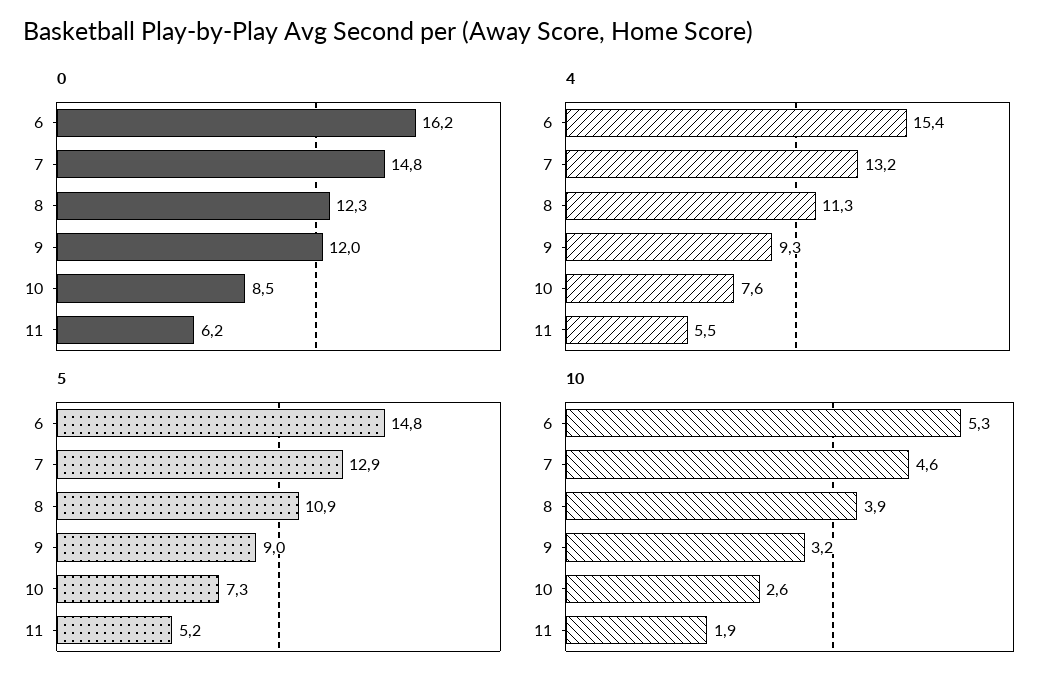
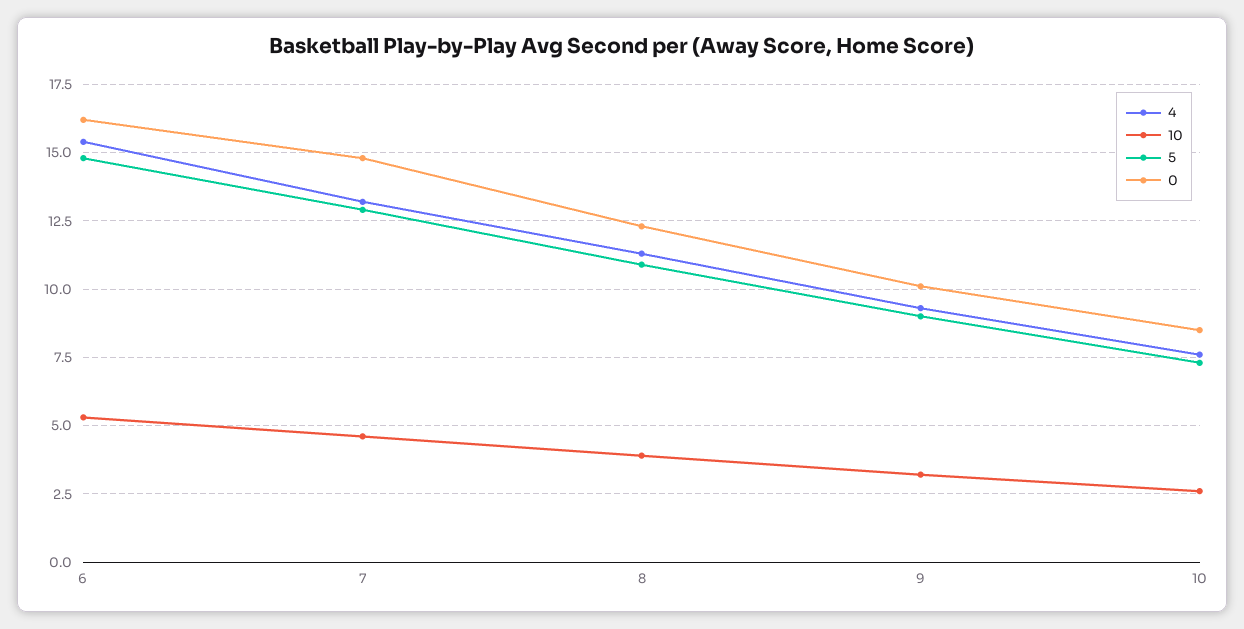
  {
    "0": {
      "6": 16.2,
      "7": 14.8,
      "8": 12.3,
-     "9": 12,
+     "9": 10,
-     "10": 8.5,
+     "10": 8.5
-     "11": 6.2
    },
    "4": {
      "6": 15.4,
      "7": 13.2,
      "8": 11.3,
      "9": 9.3,
-     "10": 7.6,
+     "10": 7.6
-     "11": 5.5
    },
    "5": {
      "6": 14.8,
      "7": 12.9,
      "8": 10.9,
      "9": 9,
-     "10": 7.3,
+     "10": 7.3
-     "11": 5.2
    },
    "10": {
      "6": 5.3,
      "7": 4.6,
      "8": 3.9,
      "9": 3.2,
-     "10": 2.6,
+     "10": 2.6
-     "11": 1.9
    }
  }

